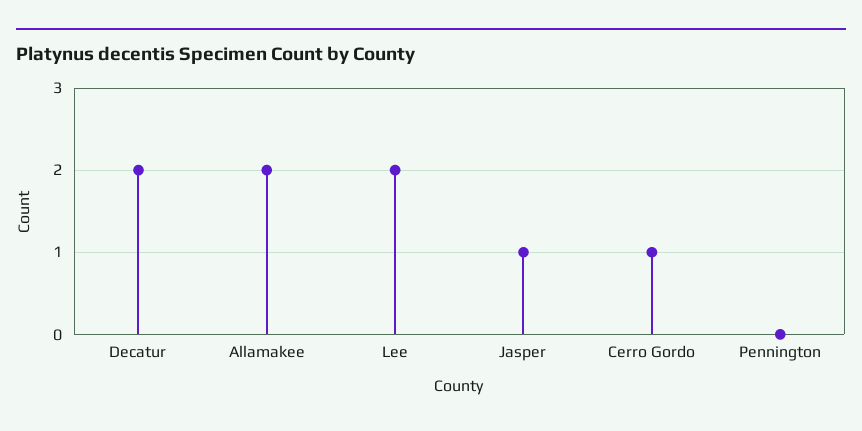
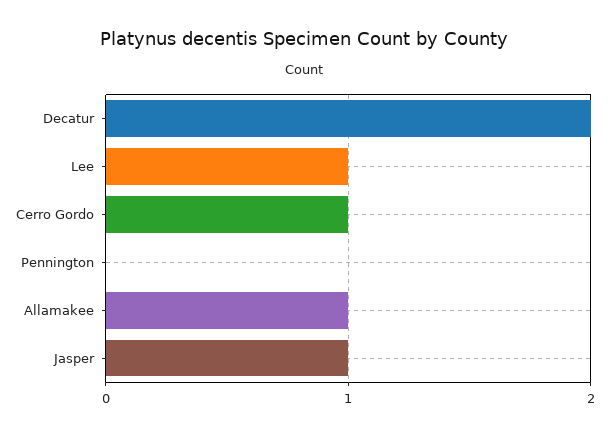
  {
    "Decatur": 2,
-   "Allamakee": 2,
+   "Allamakee": 1,
-   "Lee": 2,
+   "Lee": 1,
    "Jasper": 1,
    "Cerro Gordo": 1,
    "Pennington": 0
  }

